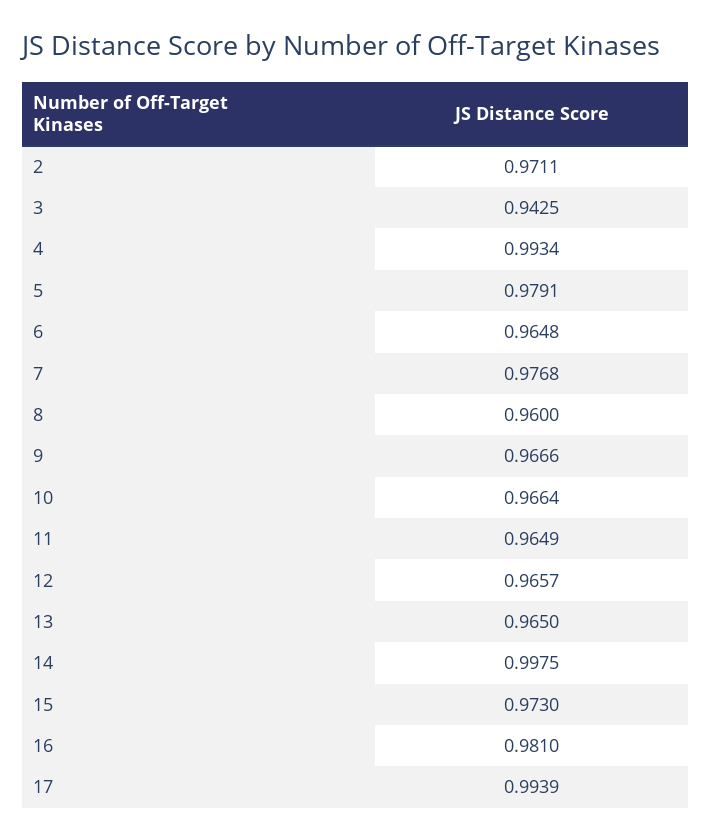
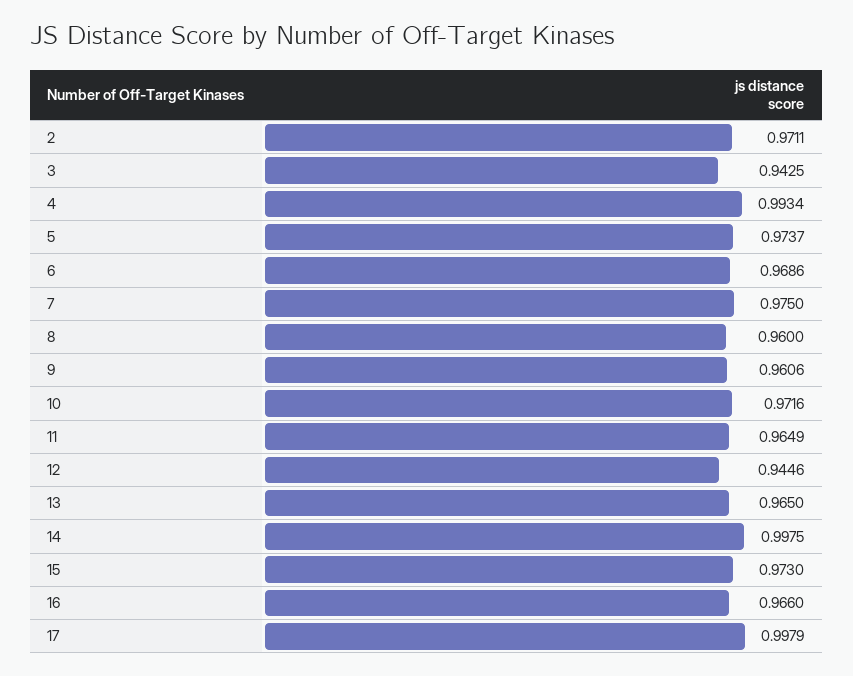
  {
    "2": 0.9711,
    "3": 0.9425,
    "4": 0.9934,
-   "5": 0.9791,
+   "5": 0.9737,
-   "6": 0.9648,
+   "6": 0.9686,
-   "7": 0.9768,
+   "7": 0.975,
    "8": 0.96,
-   "9": 0.9666,
+   "9": 0.9606,
-   "10": 0.9664,
+   "10": 0.9716,
    "11": 0.9649,
-   "12": 0.9657,
+   "12": 0.9446,
    "13": 0.965,
    "14": 0.9975,
    "15": 0.973,
-   "16": 0.981,
+   "16": 0.966,
-   "17": 0.9939
+   "17": 0.9979
  }

